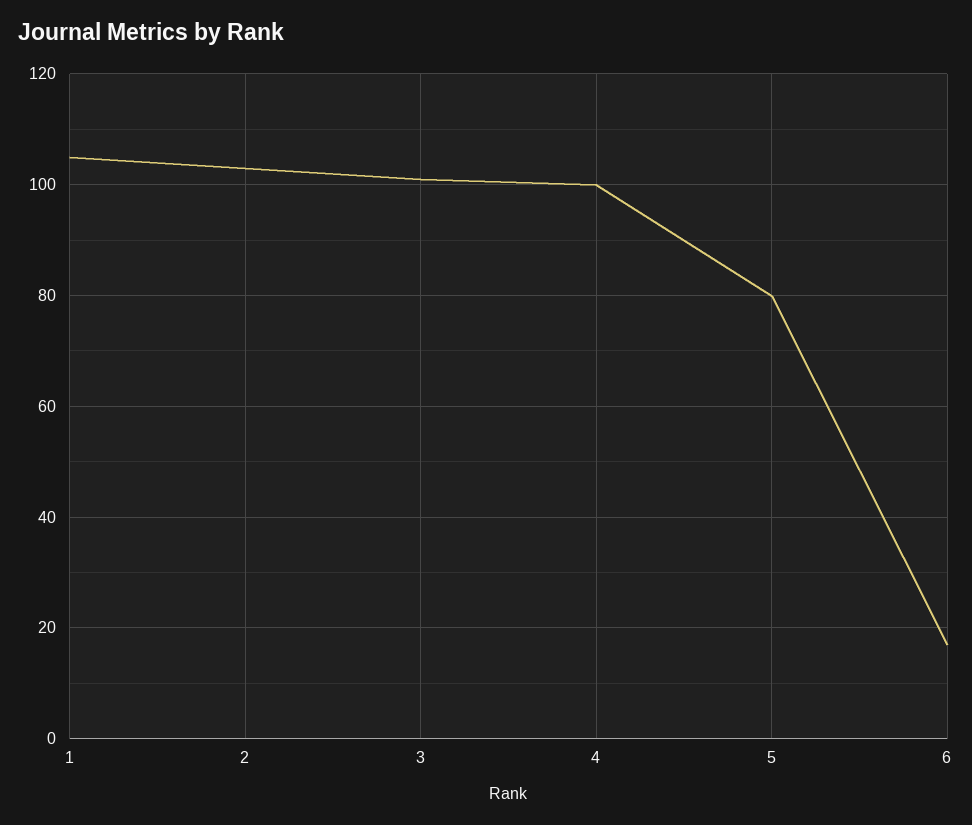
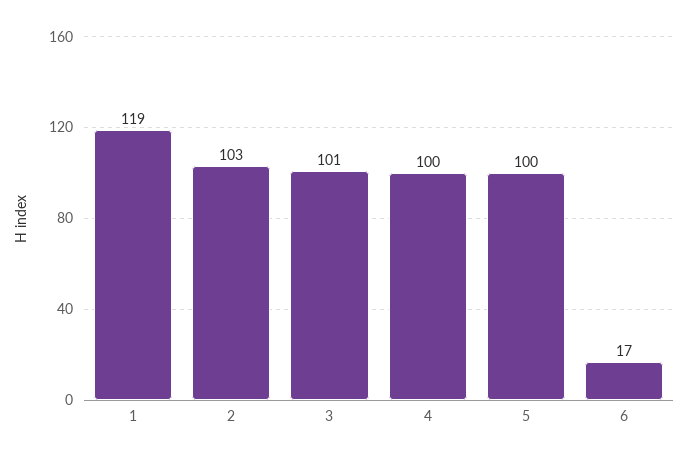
  {
-   "1": 105,
+   "1": 119,
    "2": 103,
    "3": 101,
    "4": 100,
-   "5": 80,
+   "5": 100,
    "6": 17
  }

